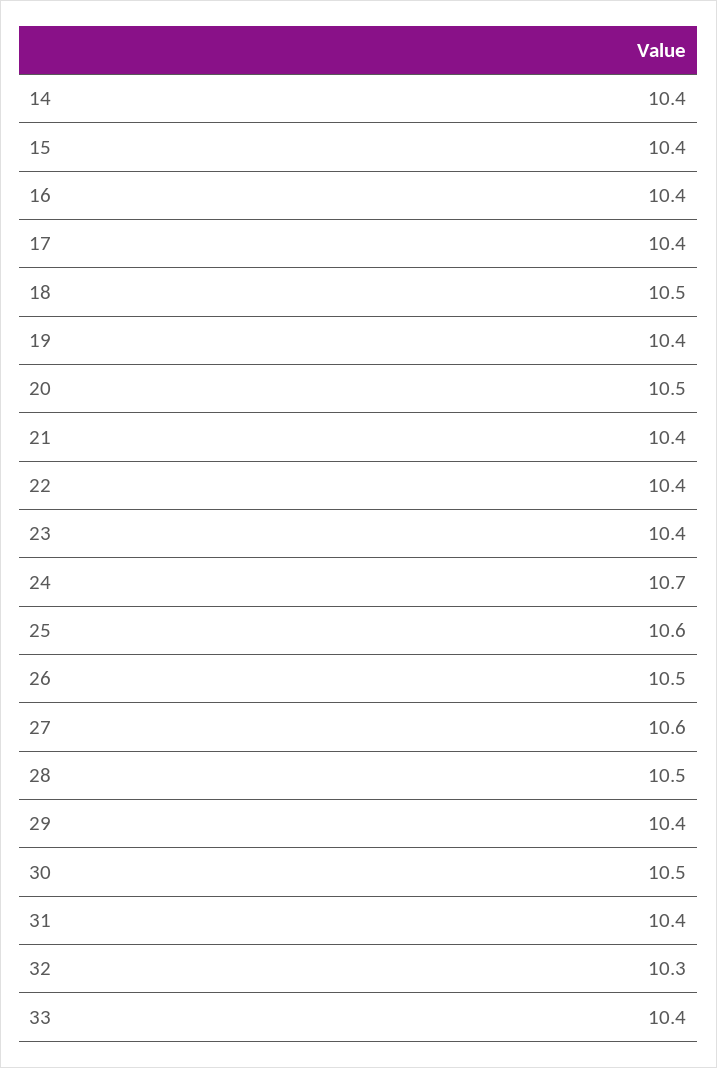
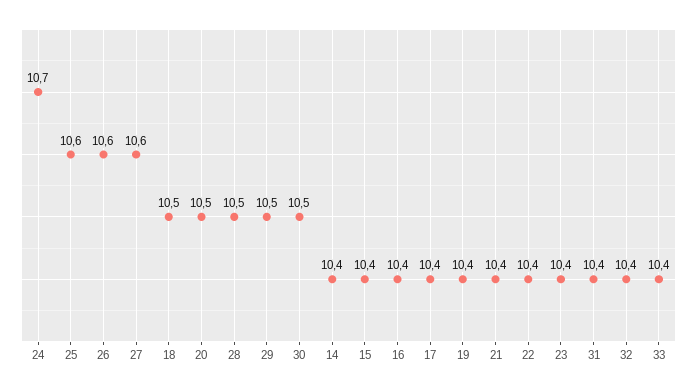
  {
    "14": 10.4,
    "15": 10.4,
    "16": 10.4,
    "17": 10.4,
    "18": 10.5,
    "19": 10.4,
    "20": 10.5,
    "21": 10.4,
    "22": 10.4,
    "23": 10.4,
    "24": 10.7,
    "25": 10.6,
-   "26": 10.5,
+   "26": 10.6,
    "27": 10.6,
    "28": 10.5,
-   "29": 10.4,
+   "29": 10.5,
    "30": 10.5,
    "31": 10.4,
-   "32": 10.3,
+   "32": 10.4,
    "33": 10.4
  }

